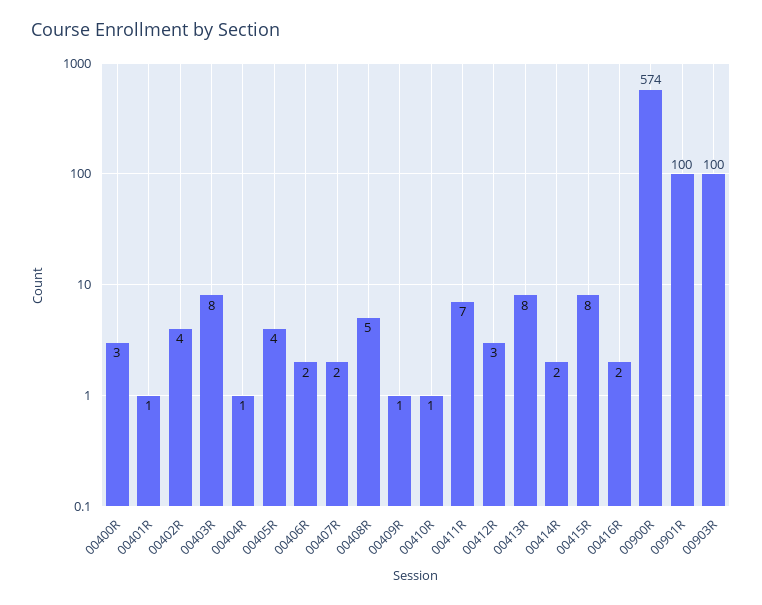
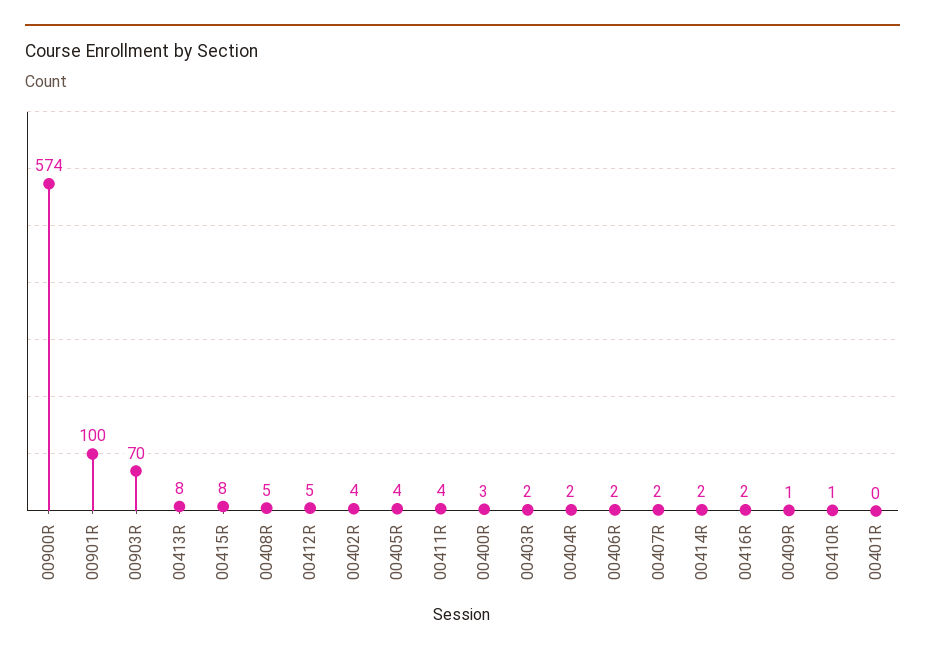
  {
    "00400R": 3,
-   "00401R": 1,
+   "00401R": 0,
    "00402R": 4,
-   "00403R": 8,
+   "00403R": 2,
-   "00404R": 1,
+   "00404R": 2,
    "00405R": 4,
    "00406R": 2,
    "00407R": 2,
    "00408R": 5,
    "00409R": 1,
    "00410R": 1,
-   "00411R": 7,
+   "00411R": 4,
-   "00412R": 3,
+   "00412R": 5,
    "00413R": 8,
    "00414R": 2,
    "00415R": 8,
    "00416R": 2,
    "00900R": 574,
    "00901R": 100,
-   "00903R": 100
+   "00903R": 70
  }

